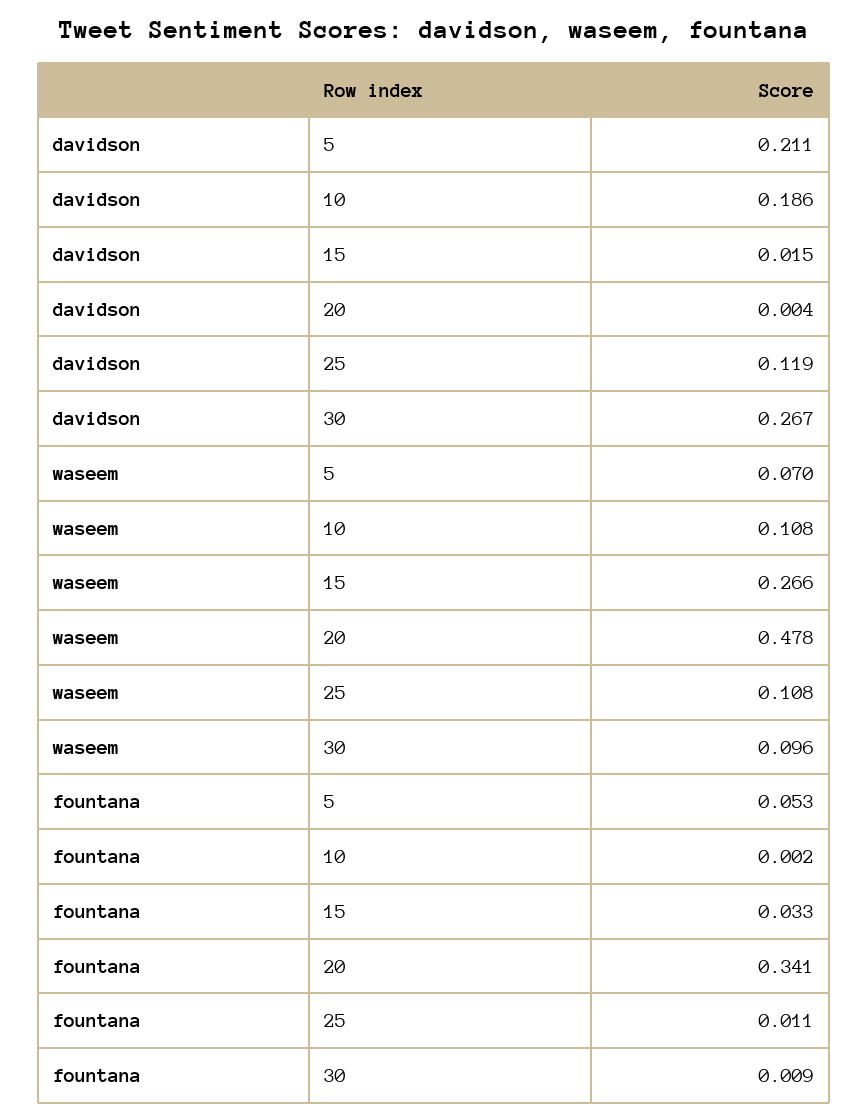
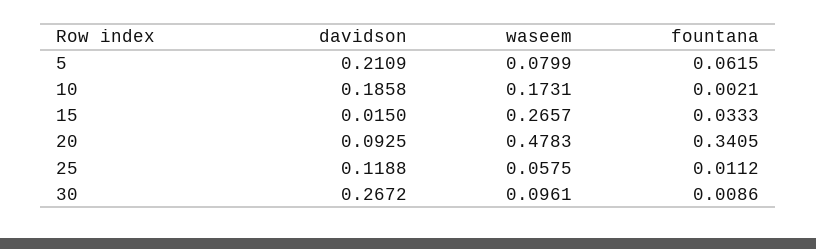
  {
    "davidson": {
      "5": 0.2109,
      "10": 0.1858,
      "15": 0.015,
-     "20": 0.004,
+     "20": 0.0925,
      "25": 0.1188,
      "30": 0.2672
    },
    "waseem": {
-     "5": 0.07,
+     "5": 0.0799,
-     "10": 0.108,
+     "10": 0.1731,
      "15": 0.2657,
      "20": 0.4783,
-     "25": 0.108,
+     "25": 0.0575,
      "30": 0.0961
    },
    "fountana": {
-     "5": 0.053,
+     "5": 0.0615,
      "10": 0.0021,
      "15": 0.0333,
      "20": 0.3405,
      "25": 0.0112,
      "30": 0.0086
    }
  }

